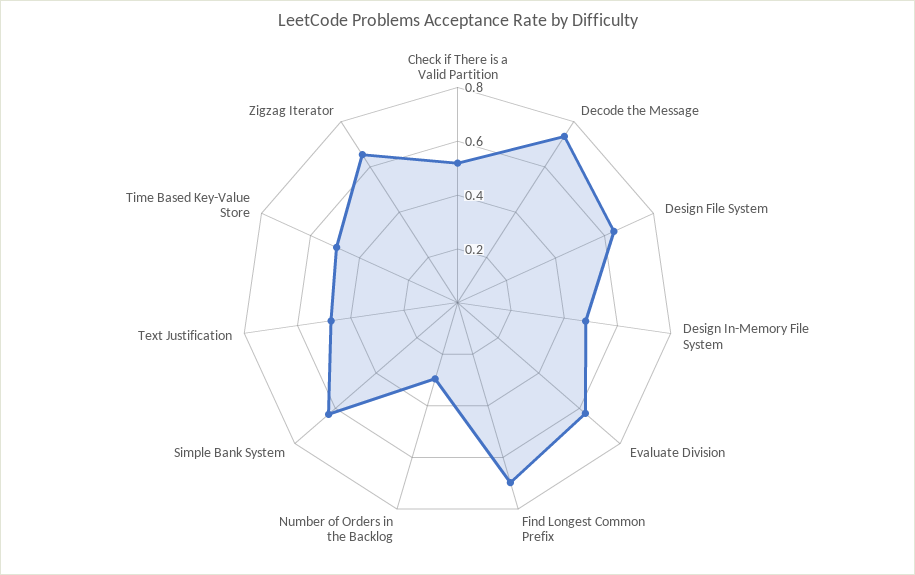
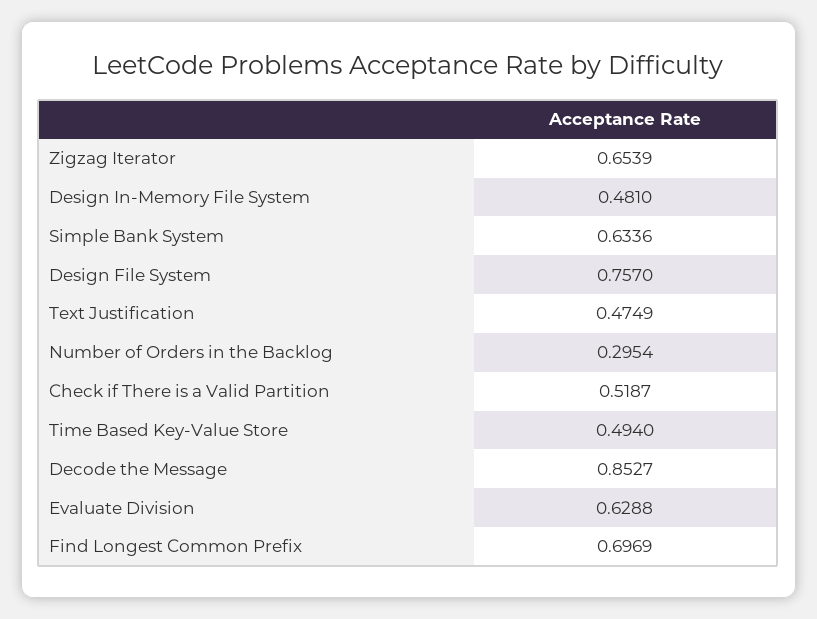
  {
    "Check if There is a Valid Partition": 0.5187,
-   "Decode the Message": 0.75,
+   "Decode the Message": 0.8527,
-   "Design File System": 0.65,
+   "Design File System": 0.757,
    "Design In-Memory File System": 0.481,
    "Evaluate Division": 0.6288,
    "Find Longest Common Prefix": 0.6969,
    "Number of Orders in the Backlog": 0.2954,
    "Simple Bank System": 0.6336,
    "Text Justification": 0.4749,
    "Time Based Key-Value Store": 0.494,
    "Zigzag Iterator": 0.6539
  }

